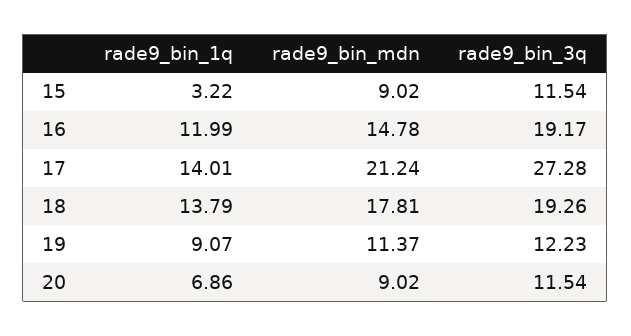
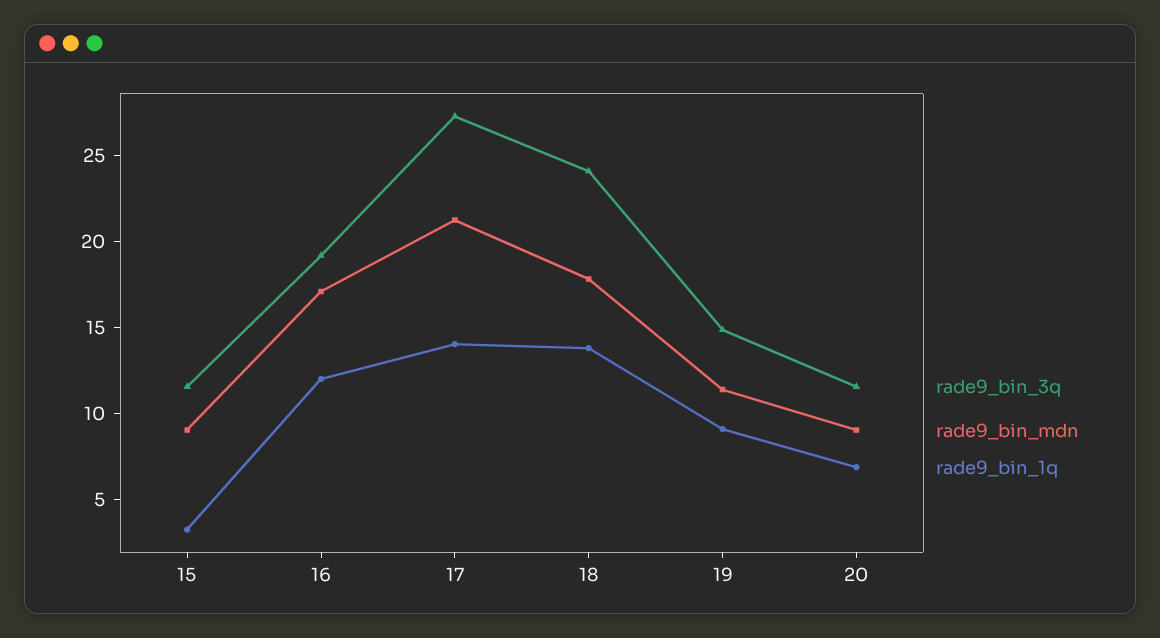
  {
    "rade9_bin_1q": {
      "15": 3.22,
      "16": 11.99,
      "17": 14.01,
      "18": 13.79,
      "19": 9.07,
      "20": 6.86
    },
    "rade9_bin_mdn": {
      "15": 9.02,
-     "16": 14.78,
+     "16": 17,
      "17": 21.24,
      "18": 17.81,
      "19": 11.37,
      "20": 9.02
    },
    "rade9_bin_3q": {
      "15": 11.54,
      "16": 19.17,
      "17": 27.28,
-     "18": 19.26,
+     "18": 24,
-     "19": 12.23,
+     "19": 15,
      "20": 11.54
    }
  }

